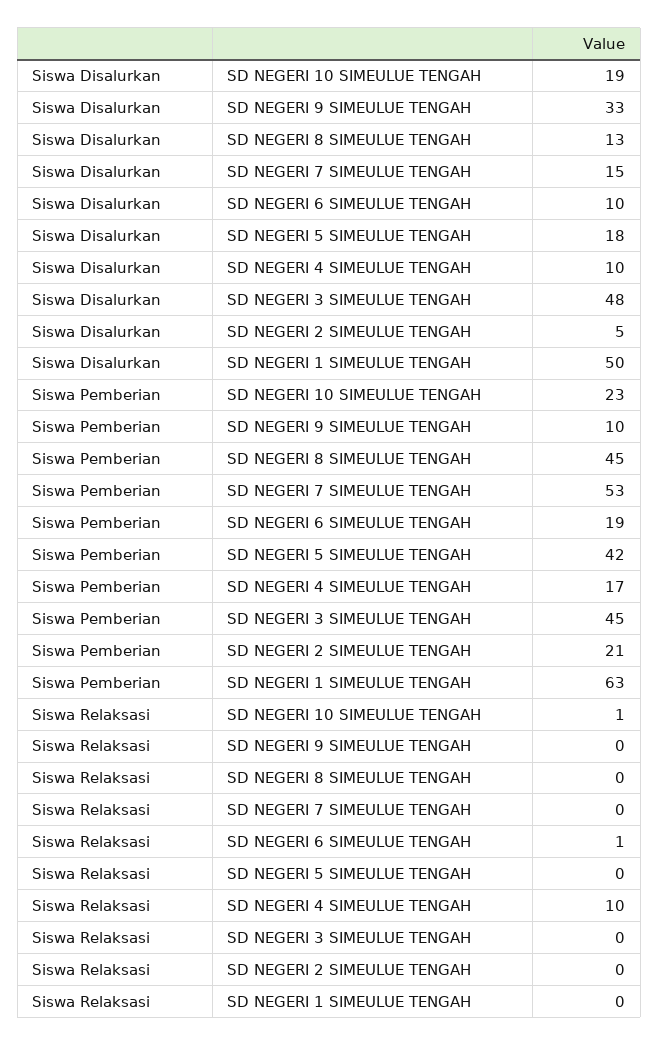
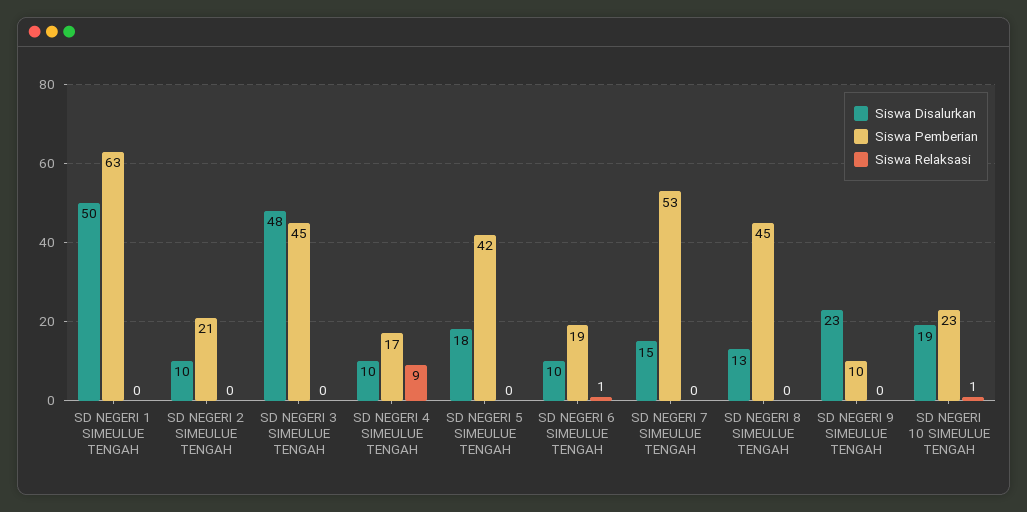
  {
    "Siswa Disalurkan": {
      "SD NEGERI 10 SIMEULUE TENGAH": 19,
-     "SD NEGERI 9 SIMEULUE TENGAH": 33,
+     "SD NEGERI 9 SIMEULUE TENGAH": 23,
      "SD NEGERI 8 SIMEULUE TENGAH": 13,
      "SD NEGERI 7 SIMEULUE TENGAH": 15,
      "SD NEGERI 6 SIMEULUE TENGAH": 10,
      "SD NEGERI 5 SIMEULUE TENGAH": 18,
      "SD NEGERI 4 SIMEULUE TENGAH": 10,
      "SD NEGERI 3 SIMEULUE TENGAH": 48,
-     "SD NEGERI 2 SIMEULUE TENGAH": 5,
+     "SD NEGERI 2 SIMEULUE TENGAH": 10,
      "SD NEGERI 1 SIMEULUE TENGAH": 50
    },
    "Siswa Pemberian": {
      "SD NEGERI 10 SIMEULUE TENGAH": 23,
      "SD NEGERI 9 SIMEULUE TENGAH": 10,
      "SD NEGERI 8 SIMEULUE TENGAH": 45,
      "SD NEGERI 7 SIMEULUE TENGAH": 53,
      "SD NEGERI 6 SIMEULUE TENGAH": 19,
      "SD NEGERI 5 SIMEULUE TENGAH": 42,
      "SD NEGERI 4 SIMEULUE TENGAH": 17,
      "SD NEGERI 3 SIMEULUE TENGAH": 45,
      "SD NEGERI 2 SIMEULUE TENGAH": 21,
      "SD NEGERI 1 SIMEULUE TENGAH": 63
    },
    "Siswa Relaksasi": {
      "SD NEGERI 10 SIMEULUE TENGAH": 1,
      "SD NEGERI 9 SIMEULUE TENGAH": 0,
      "SD NEGERI 8 SIMEULUE TENGAH": 0,
      "SD NEGERI 7 SIMEULUE TENGAH": 0,
      "SD NEGERI 6 SIMEULUE TENGAH": 1,
      "SD NEGERI 5 SIMEULUE TENGAH": 0,
-     "SD NEGERI 4 SIMEULUE TENGAH": 10,
+     "SD NEGERI 4 SIMEULUE TENGAH": 9,
      "SD NEGERI 3 SIMEULUE TENGAH": 0,
      "SD NEGERI 2 SIMEULUE TENGAH": 0,
      "SD NEGERI 1 SIMEULUE TENGAH": 0
    }
  }

